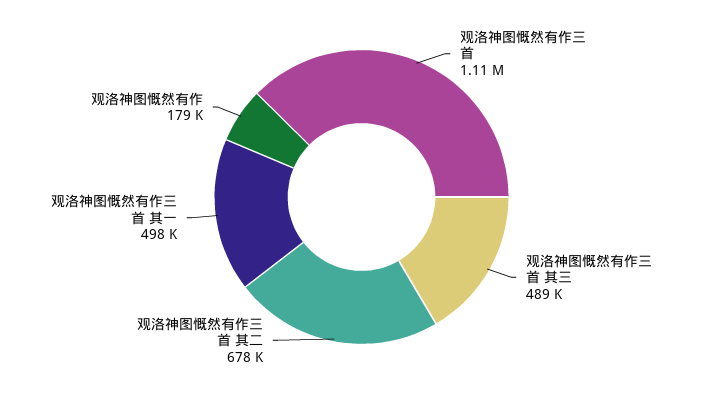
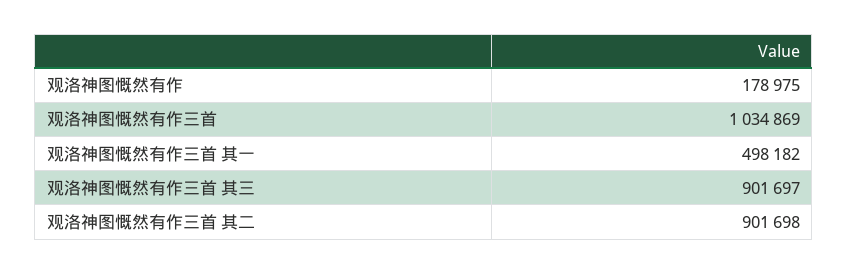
  {
-   "观洛神图慨然有作三首": 1110000,
+   "观洛神图慨然有作三首": 1034869,
-   "观洛神图慨然有作三首 其三": 489000,
+   "观洛神图慨然有作三首 其三": 901697,
-   "观洛神图慨然有作三首 其二": 678000,
+   "观洛神图慨然有作三首 其二": 901698,
    "观洛神图慨然有作三首 其一": 498182,
    "观洛神图慨然有作": 178975
  }

